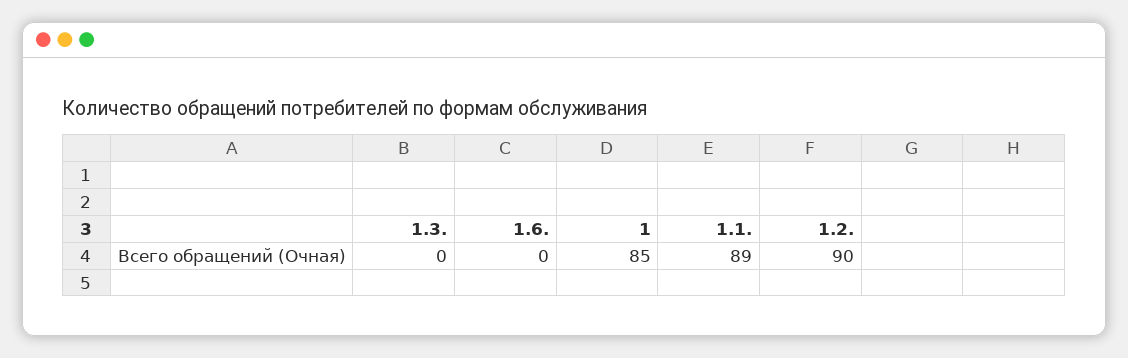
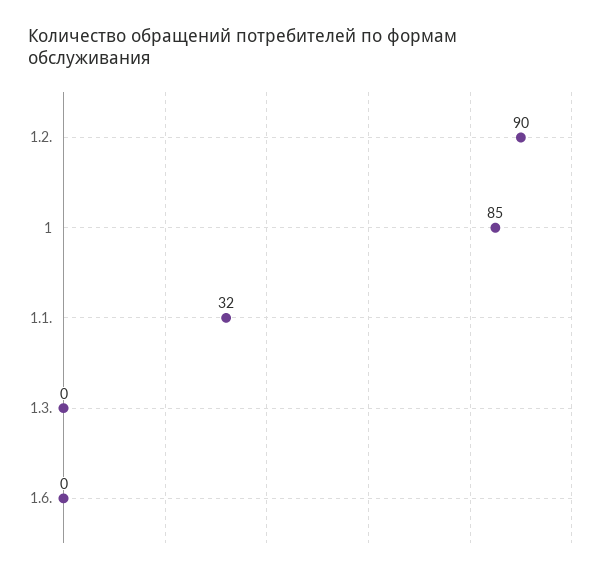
  {
    "1.3.": 0,
    "1.6.": 0,
    "1": 85,
-   "1.1.": 89,
+   "1.1.": 32,
    "1.2.": 90
  }

